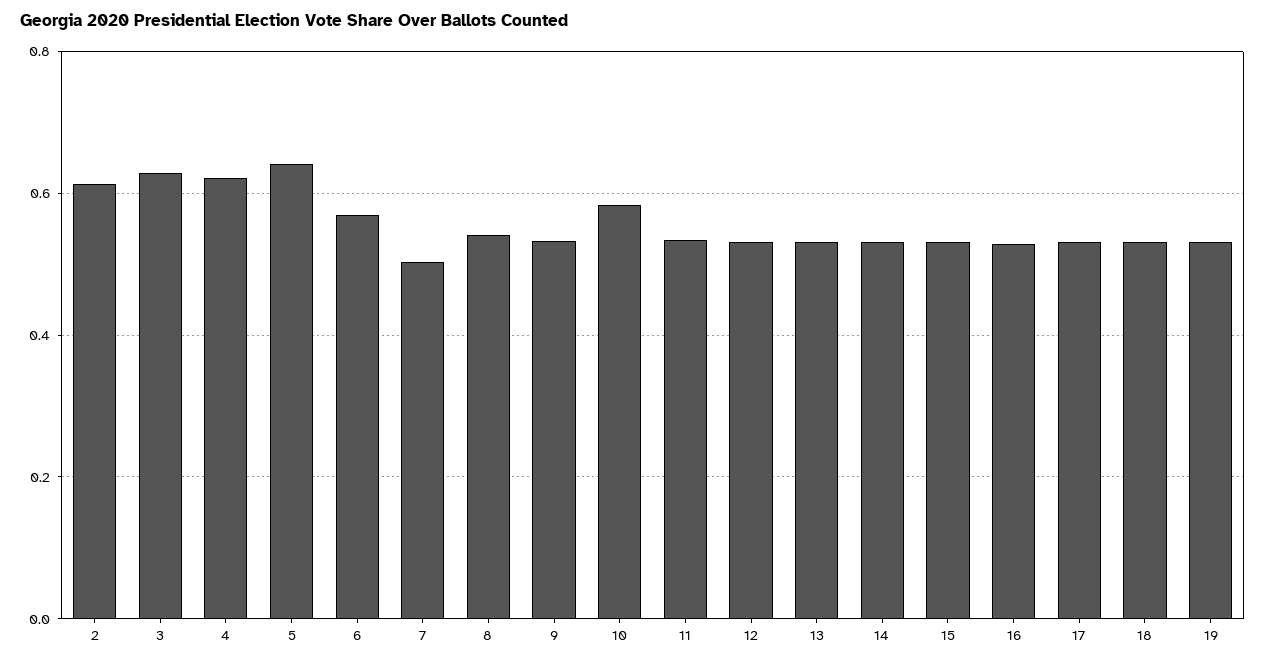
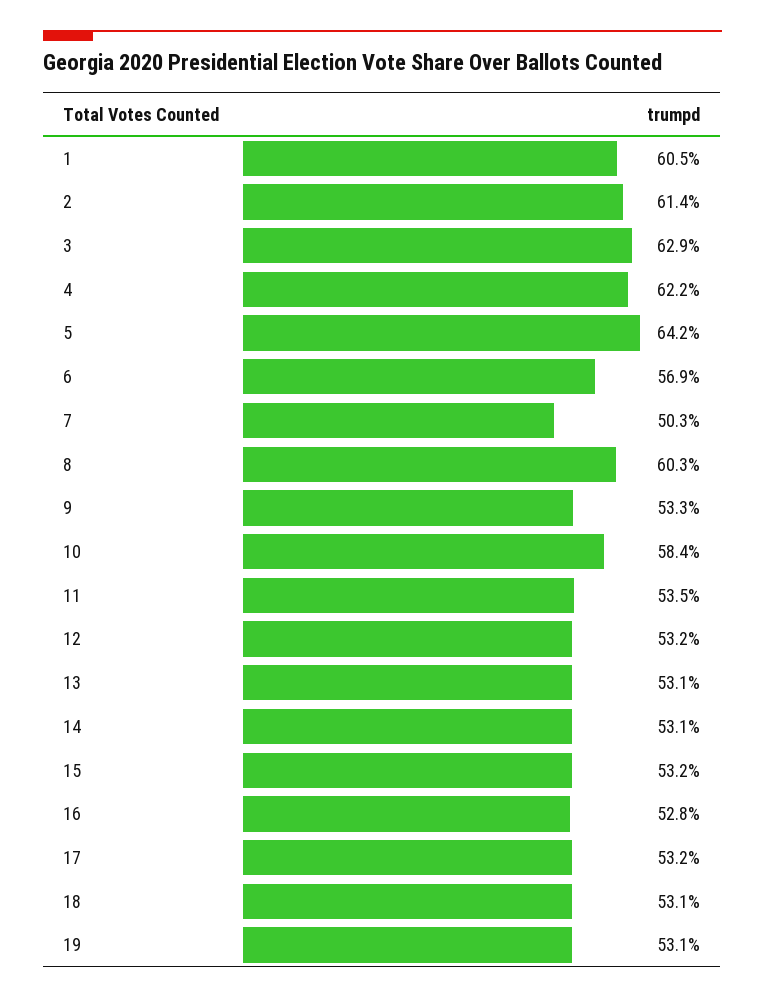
  {
    "2": 0.614,
    "3": 0.629,
    "4": 0.622,
    "5": 0.642,
    "6": 0.569,
    "7": 0.503,
-   "8": 0.54,
+   "8": 0.603,
    "9": 0.533,
    "10": 0.584,
    "11": 0.535,
    "12": 0.532,
    "13": 0.531,
    "14": 0.531,
    "15": 0.532,
    "16": 0.528,
    "17": 0.532,
    "18": 0.531,
-   "19": 0.531
+   "19": 0.531,
+   "1": 0.605
  }

